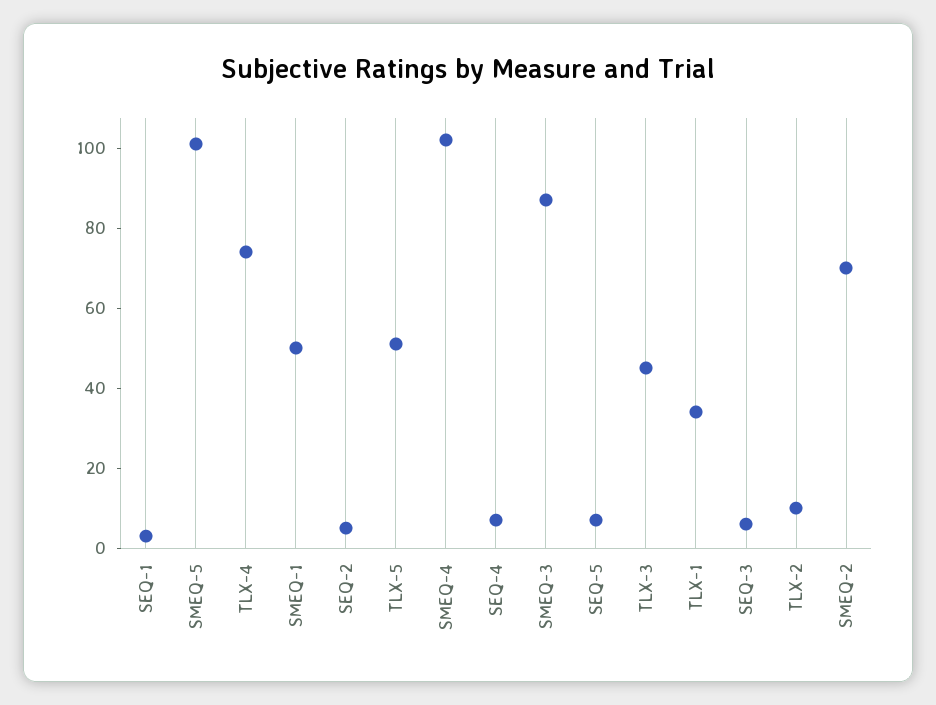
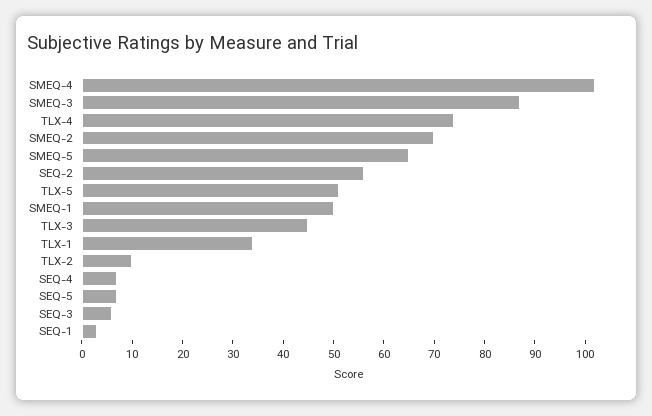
  {
    "SEQ-1": 5,
-   "SMEQ-5": 100,
+   "SMEQ-5": 65,
    "TLX-4": 75,
    "SMEQ-1": 50,
-   "SEQ-2": 5,
+   "SEQ-2": 55,
    "TLX-5": 50,
    "SMEQ-4": 100,
    "SEQ-4": 5,
    "SMEQ-3": 85,
    "SEQ-5": 5,
    "TLX-3": 45,
    "TLX-1": 35,
    "SEQ-3": 5,
    "TLX-2": 10,
    "SMEQ-2": 70
  }

